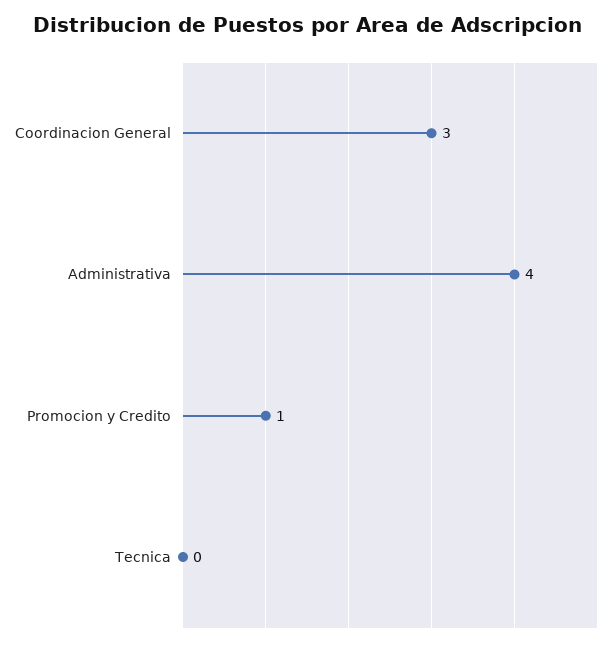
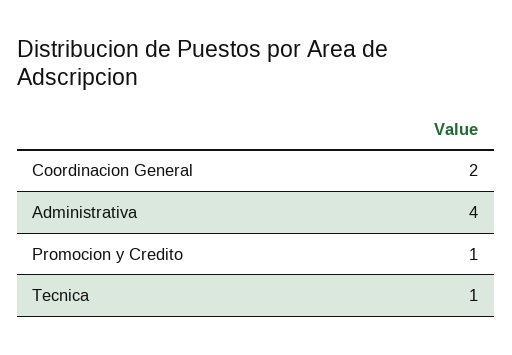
  {
-   "Coordinacion General": 3,
+   "Coordinacion General": 2,
    "Administrativa": 4,
    "Promocion y Credito": 1,
-   "Tecnica": 0
+   "Tecnica": 1
  }

